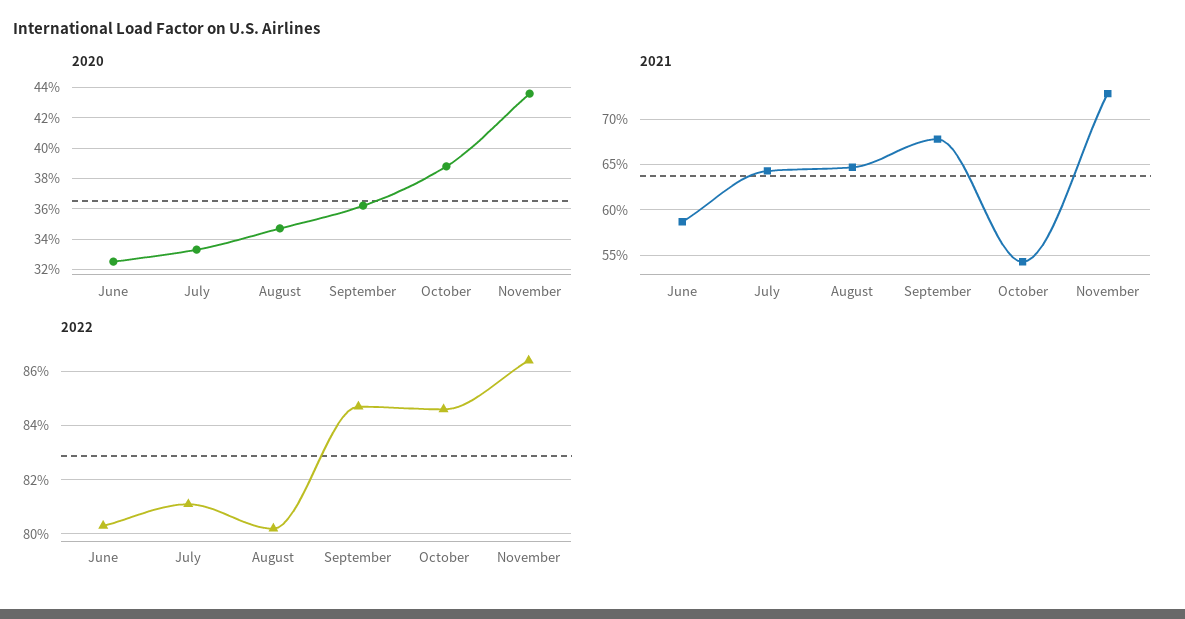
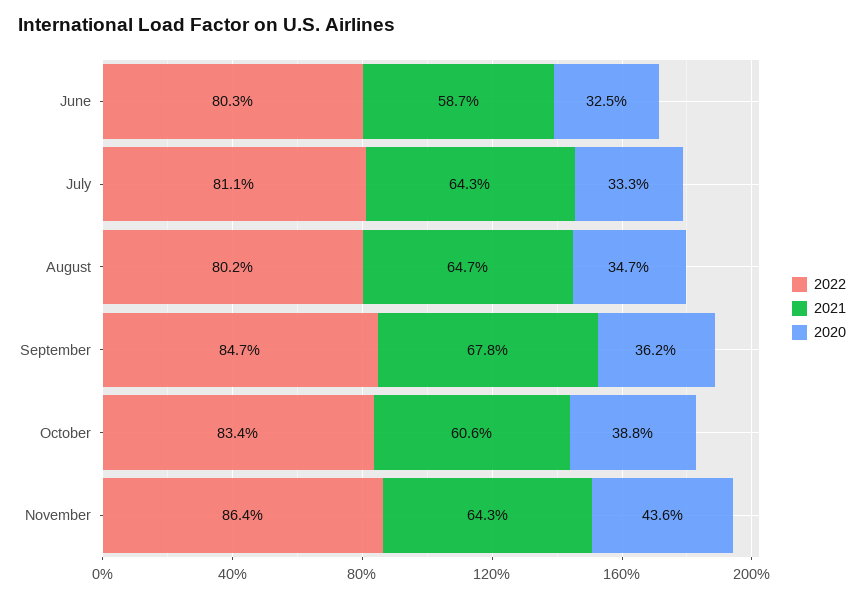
  {
    "2020": {
      "June": 32.5,
      "July": 33.3,
      "August": 34.7,
      "September": 36.2,
      "October": 38.8,
      "November": 43.6
    },
    "2021": {
      "June": 58.7,
      "July": 64.3,
      "August": 64.7,
      "September": 67.8,
-     "October": 54,
+     "October": 60.6,
-     "November": 73
+     "November": 64.3
    },
    "2022": {
      "June": 80.3,
      "July": 81.1,
      "August": 80.2,
      "September": 84.7,
-     "October": 84.5,
+     "October": 83.4,
      "November": 86.4
    }
  }

